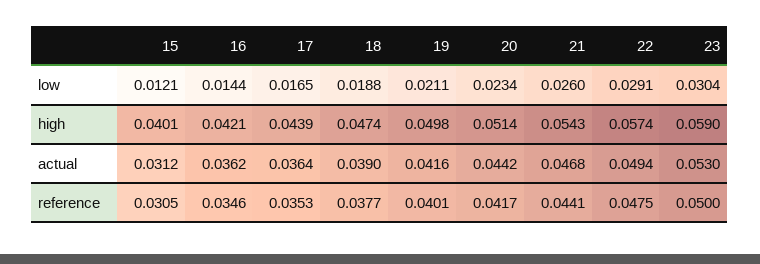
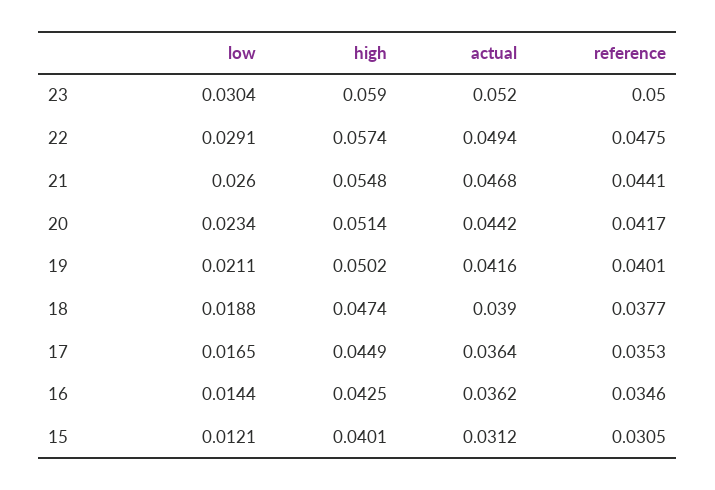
  {
    "15": {
      "low": 0.0121,
      "high": 0.0401,
      "actual": 0.0312,
      "reference": 0.0305
    },
    "16": {
      "low": 0.0144,
-     "high": 0.0421,
+     "high": 0.0425,
      "actual": 0.0362,
      "reference": 0.0346
    },
    "17": {
      "low": 0.0165,
-     "high": 0.0439,
+     "high": 0.0449,
      "actual": 0.0364,
      "reference": 0.0353
    },
    "18": {
      "low": 0.0188,
      "high": 0.0474,
      "actual": 0.039,
      "reference": 0.0377
    },
    "19": {
      "low": 0.0211,
-     "high": 0.0498,
+     "high": 0.0502,
      "actual": 0.0416,
      "reference": 0.0401
    },
    "20": {
      "low": 0.0234,
      "high": 0.0514,
      "actual": 0.0442,
      "reference": 0.0417
    },
    "21": {
      "low": 0.026,
-     "high": 0.0543,
+     "high": 0.0548,
      "actual": 0.0468,
      "reference": 0.0441
    },
    "22": {
      "low": 0.0291,
      "high": 0.0574,
      "actual": 0.0494,
      "reference": 0.0475
    },
    "23": {
      "low": 0.0304,
      "high": 0.059,
-     "actual": 0.053,
+     "actual": 0.052,
      "reference": 0.05
    }
  }

